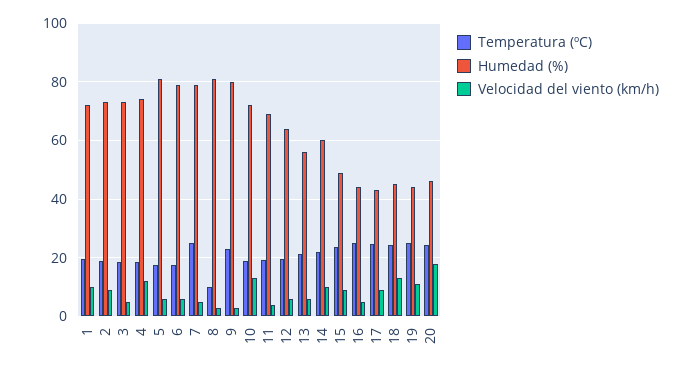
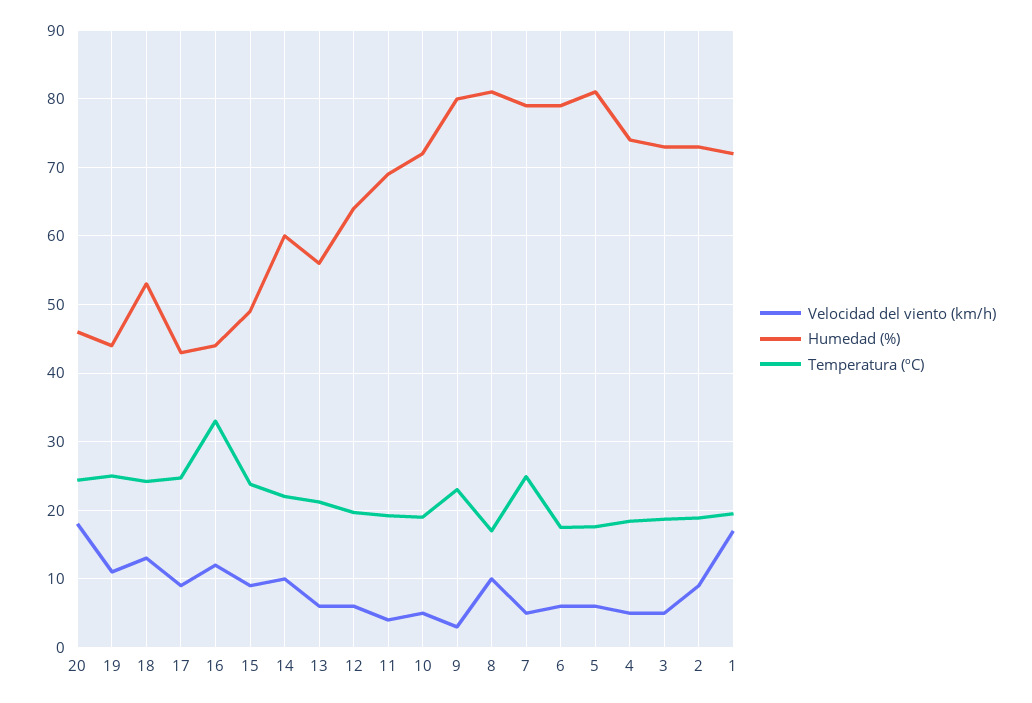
  {
    "Temperatura (ºC)": {
      "1": 20,
      "2": 19,
      "3": 19,
      "4": 18,
      "5": 18,
      "6": 18,
      "7": 25,
-     "8": 10,
+     "8": 17,
      "9": 23,
      "10": 19,
      "11": 19,
      "12": 20,
      "13": 21,
      "14": 22,
      "15": 24,
-     "16": 25,
+     "16": 33,
      "17": 25,
      "18": 24,
      "19": 25,
      "20": 24
    },
    "Humedad (%)": {
      "1": 72,
      "2": 73,
      "3": 73,
      "4": 74,
      "5": 81,
      "6": 79,
      "7": 79,
      "8": 81,
      "9": 80,
      "10": 72,
      "11": 69,
      "12": 64,
      "13": 56,
      "14": 60,
      "15": 49,
      "16": 44,
      "17": 43,
-     "18": 45,
+     "18": 53,
      "19": 44,
      "20": 46
    },
    "Velocidad del viento (km/h)": {
-     "1": 10,
+     "1": 17,
      "2": 9,
      "3": 5,
-     "4": 12.5,
+     "4": 5,
      "5": 6,
      "6": 6,
      "7": 5,
-     "8": 2.5,
+     "8": 10,
      "9": 3,
-     "10": 12.5,
+     "10": 5,
      "11": 4,
      "12": 6,
      "13": 6,
      "14": 10,
      "15": 9,
-     "16": 5,
+     "16": 12,
      "17": 9,
      "18": 13,
      "19": 11,
      "20": 18
    }
  }

